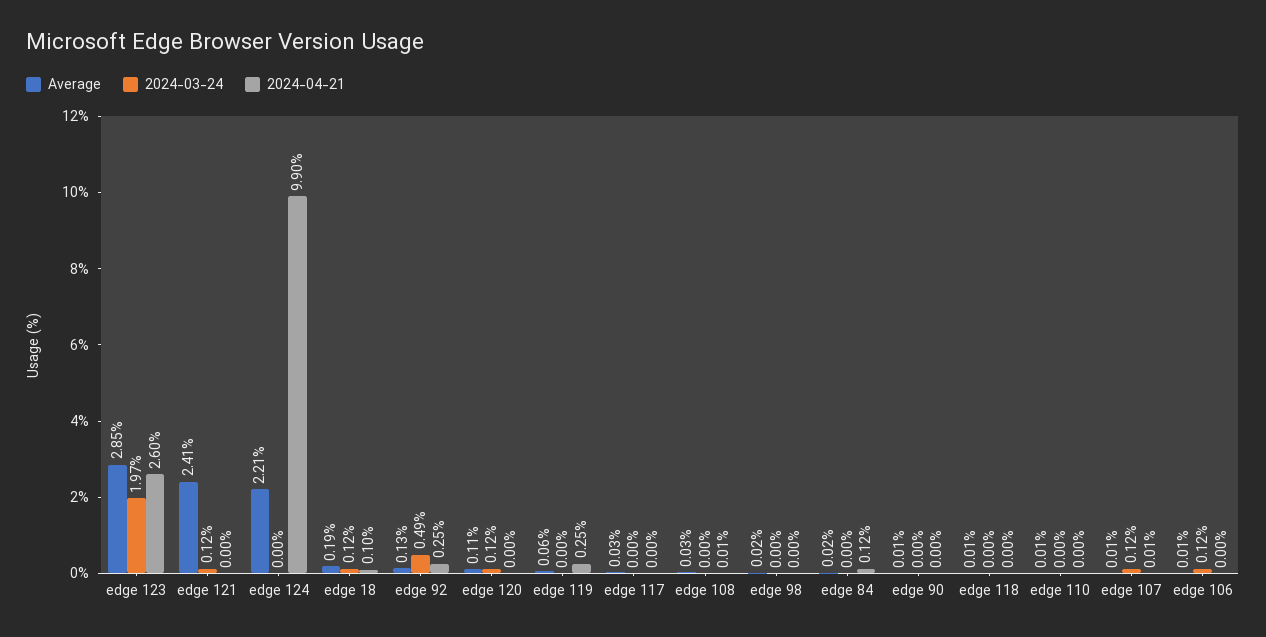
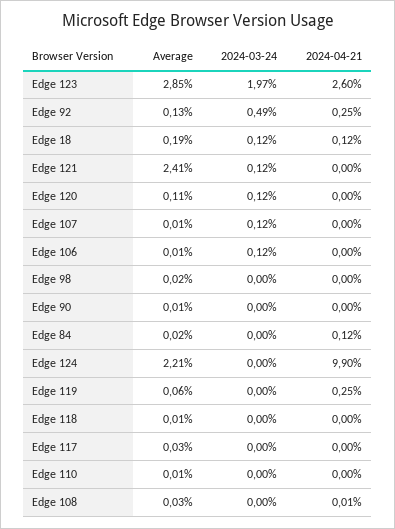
  {
    "Average": {
      "edge 123": 2.85,
      "edge 121": 2.41,
      "edge 124": 2.21,
      "edge 18": 0.19,
      "edge 92": 0.13,
      "edge 120": 0.11,
      "edge 119": 0.06,
      "edge 117": 0.03,
      "edge 108": 0.03,
      "edge 98": 0.02,
      "edge 84": 0.02,
      "edge 90": 0.01,
      "edge 118": 0.01,
      "edge 110": 0.01,
      "edge 107": 0.01,
      "edge 106": 0.01
    },
    "2024-03-24": {
      "edge 123": 1.97,
      "edge 121": 0.12,
      "edge 124": 0,
      "edge 18": 0.12,
      "edge 92": 0.49,
      "edge 120": 0.12,
      "edge 119": 0,
      "edge 117": 0,
      "edge 108": 0,
      "edge 98": 0,
      "edge 84": 0,
      "edge 90": 0,
      "edge 118": 0,
      "edge 110": 0,
      "edge 107": 0.12,
      "edge 106": 0.12
    },
    "2024-04-21": {
      "edge 123": 2.6,
      "edge 121": 0,
      "edge 124": 9.9,
-     "edge 18": 0.1,
+     "edge 18": 0.12,
      "edge 92": 0.25,
      "edge 120": 0,
      "edge 119": 0.25,
      "edge 117": 0,
      "edge 108": 0.01,
      "edge 98": 0,
      "edge 84": 0.12,
      "edge 90": 0,
      "edge 118": 0,
      "edge 110": 0,
-     "edge 107": 0.01,
+     "edge 107": 0,
      "edge 106": 0
    }
  }

